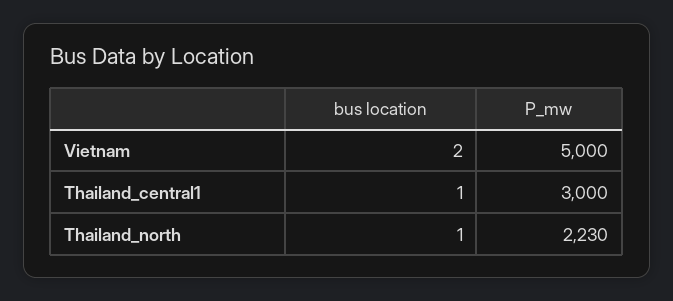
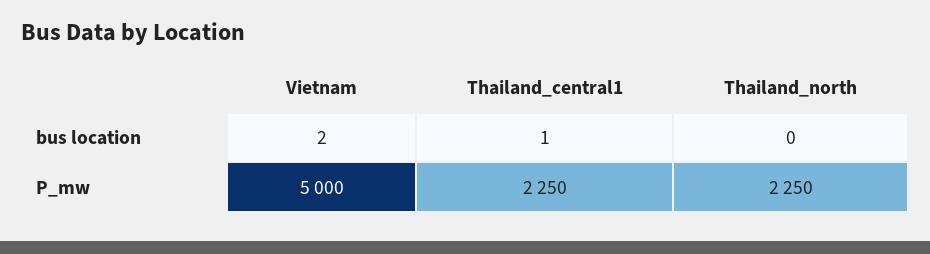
  {
    "bus location": {
      "Vietnam": 2,
      "Thailand_central1": 1,
-     "Thailand_north": 1
+     "Thailand_north": 0
    },
    "P_mw": {
      "Vietnam": 5000,
-     "Thailand_central1": 3000,
+     "Thailand_central1": 2250,
-     "Thailand_north": 2230
+     "Thailand_north": 2250
    }
  }

